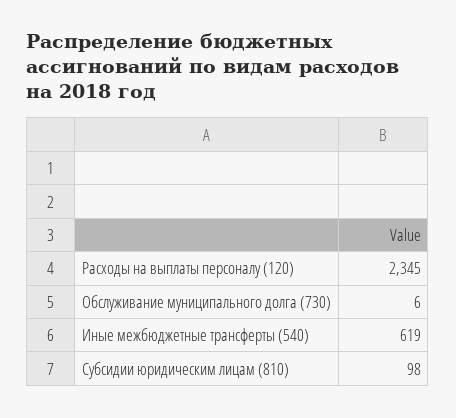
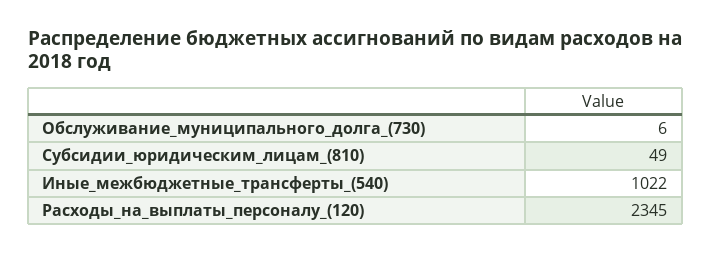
  {
    "Расходы на выплаты персоналу (120)": 2345,
    "Обслуживание муниципального долга (730)": 6,
-   "Иные межбюджетные трансферты (540)": 619,
+   "Иные межбюджетные трансферты (540)": 1022,
-   "Субсидии юридическим лицам (810)": 98
+   "Субсидии юридическим лицам (810)": 49
  }

